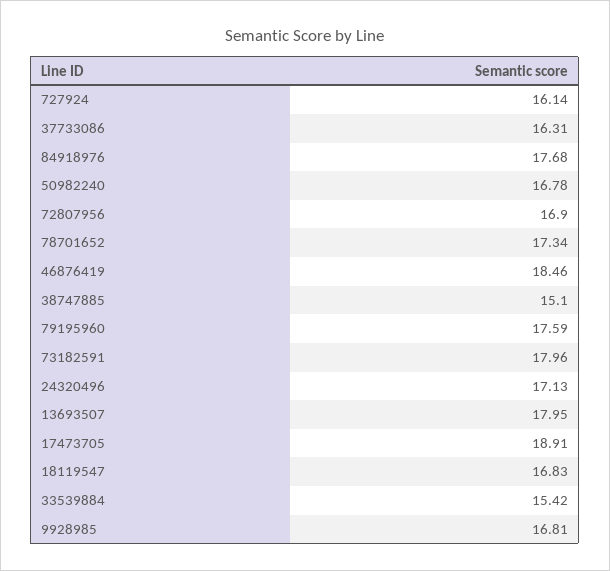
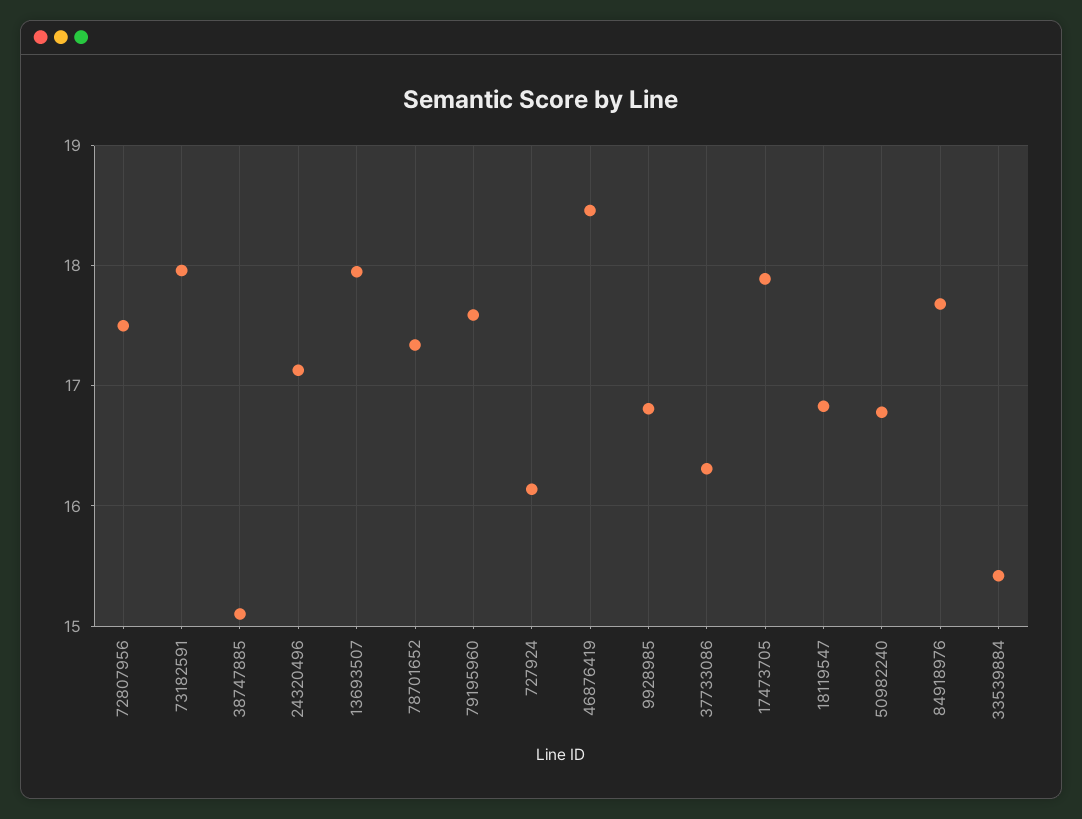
  {
    "727924": 16.14,
    "37733086": 16.31,
    "84918976": 17.68,
    "50982240": 16.78,
-   "72807956": 16.9,
+   "72807956": 17.5,
    "78701652": 17.34,
    "46876419": 18.46,
    "38747885": 15.1,
    "79195960": 17.59,
    "73182591": 17.96,
    "24320496": 17.13,
    "13693507": 17.95,
-   "17473705": 18.91,
+   "17473705": 17.9,
    "18119547": 16.83,
    "33539884": 15.42,
    "9928985": 16.81
  }

